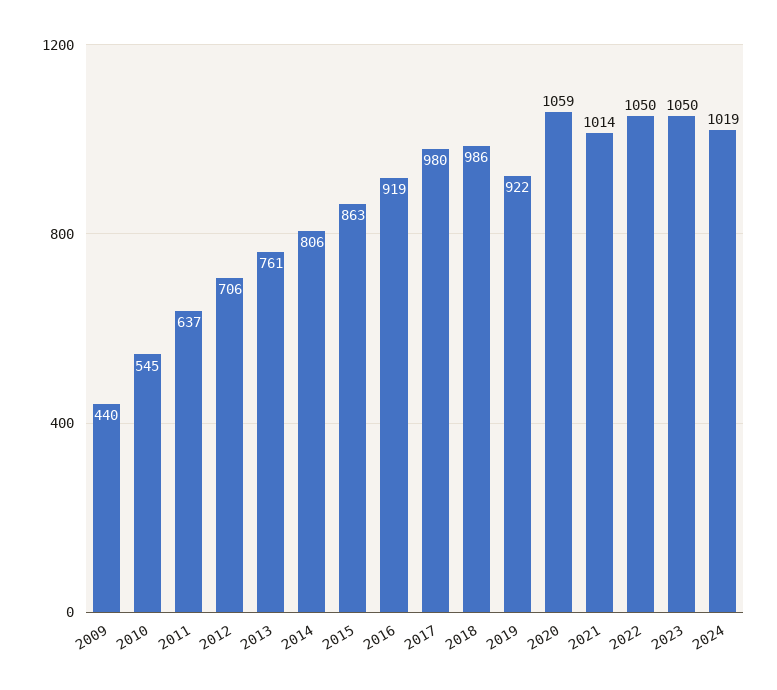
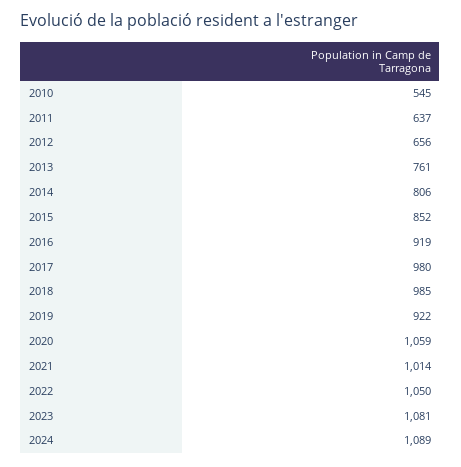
  {
-   "2009": 440,
    "2010": 545,
    "2011": 637,
-   "2012": 706,
+   "2012": 656,
    "2013": 761,
    "2014": 806,
-   "2015": 863,
+   "2015": 852,
    "2016": 919,
    "2017": 980,
-   "2018": 986,
+   "2018": 985,
    "2019": 922,
    "2020": 1059,
    "2021": 1014,
    "2022": 1050,
-   "2023": 1050,
+   "2023": 1081,
-   "2024": 1019
+   "2024": 1089
  }

